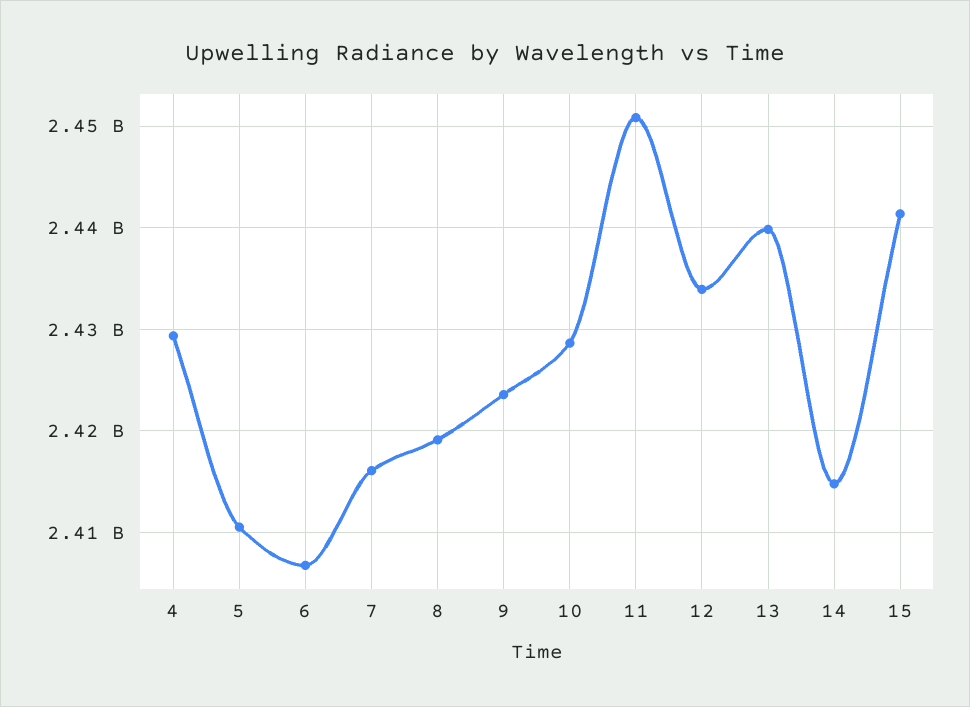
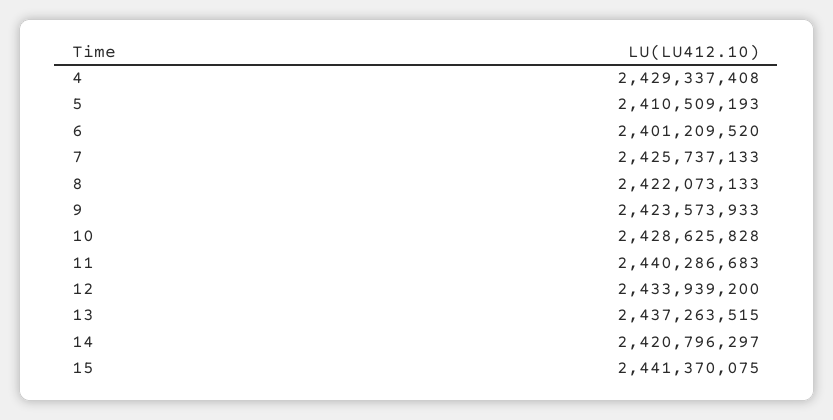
  {
    "4": 2429337408,
    "5": 2410509193,
-   "6": 2407000000,
+   "6": 2401209520,
-   "7": 2416000000,
+   "7": 2425737133,
-   "8": 2419000000,
+   "8": 2422073133,
    "9": 2423573933,
    "10": 2428625828,
-   "11": 2451000000,
+   "11": 2440286683,
    "12": 2433939200,
-   "13": 2440000000,
+   "13": 2437263515,
-   "14": 2415000000,
+   "14": 2420796297,
    "15": 2441370075
  }

